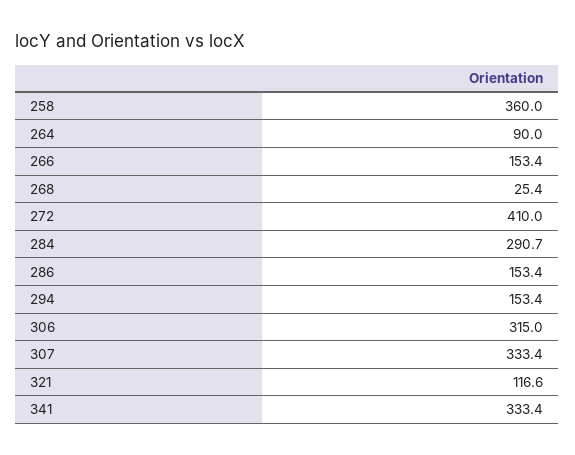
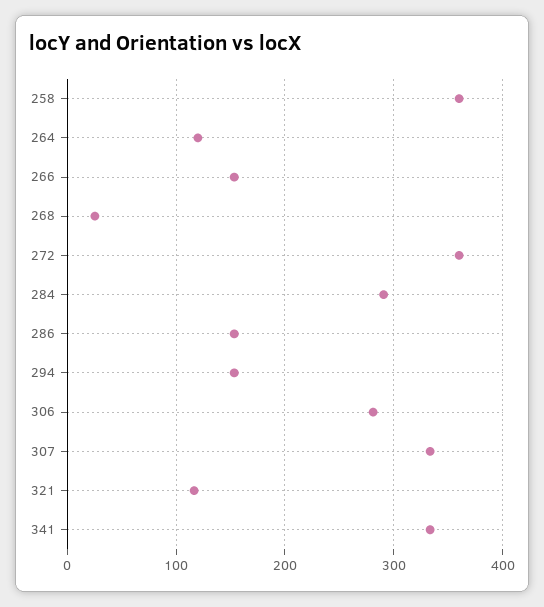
  {
    "258": 360,
-   "264": 90,
+   "264": 120,
    "266": 153.4,
    "268": 25.4,
-   "272": 410,
+   "272": 360,
    "284": 290.7,
    "286": 153.4,
    "294": 153.4,
-   "306": 315,
+   "306": 280,
    "307": 333.4,
    "321": 116.6,
    "341": 333.4
  }

